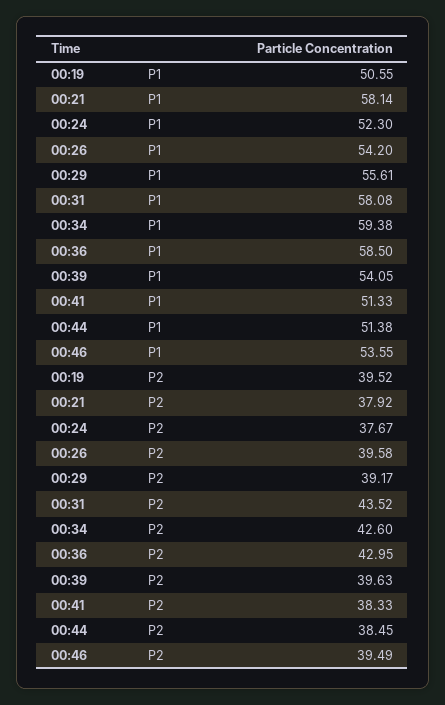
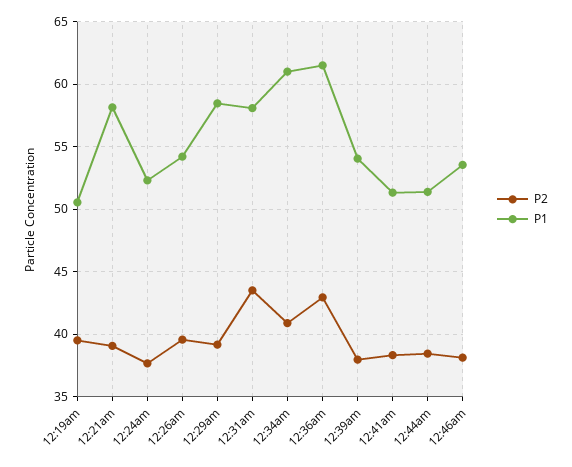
  {
    "P1": {
      "00:19": 50.55,
      "00:21": 58.14,
      "00:24": 52.3,
      "00:26": 54.2,
-     "00:29": 55.61,
+     "00:29": 58.5,
      "00:31": 58.08,
-     "00:34": 59.38,
+     "00:34": 61,
-     "00:36": 58.5,
+     "00:36": 61.5,
      "00:39": 54.05,
      "00:41": 51.33,
      "00:44": 51.38,
      "00:46": 53.55
    },
    "P2": {
      "00:19": 39.52,
-     "00:21": 37.92,
+     "00:21": 39,
      "00:24": 37.67,
      "00:26": 39.58,
      "00:29": 39.17,
      "00:31": 43.52,
-     "00:34": 42.6,
+     "00:34": 41,
      "00:36": 42.95,
-     "00:39": 39.63,
+     "00:39": 38,
      "00:41": 38.33,
      "00:44": 38.45,
-     "00:46": 39.49
+     "00:46": 38
    }
  }

